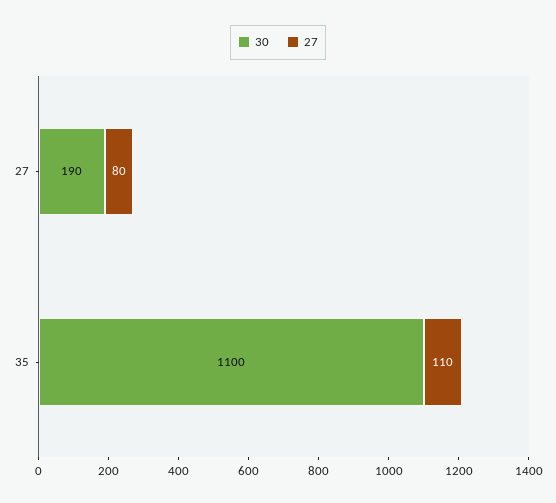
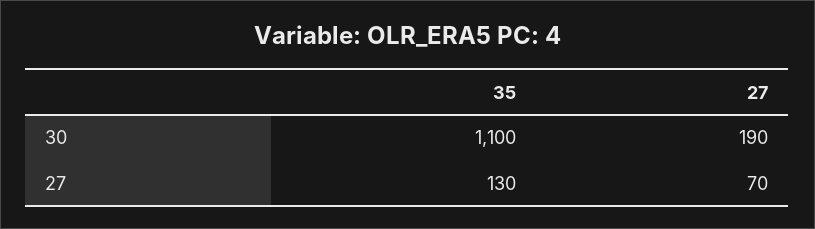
  {
    "30": {
      "27": 190,
      "35": 1100
    },
    "27": {
-     "27": 80,
+     "27": 70,
-     "35": 110
+     "35": 130
    }
  }

